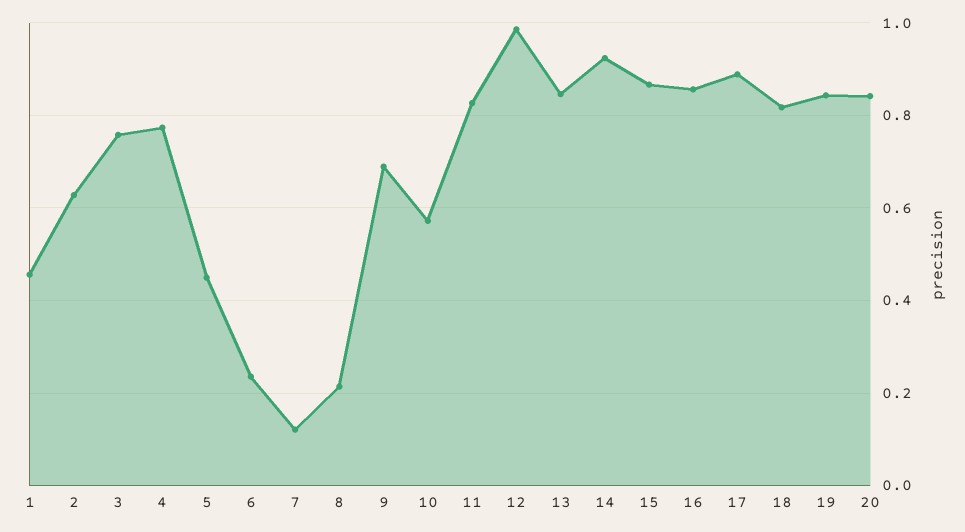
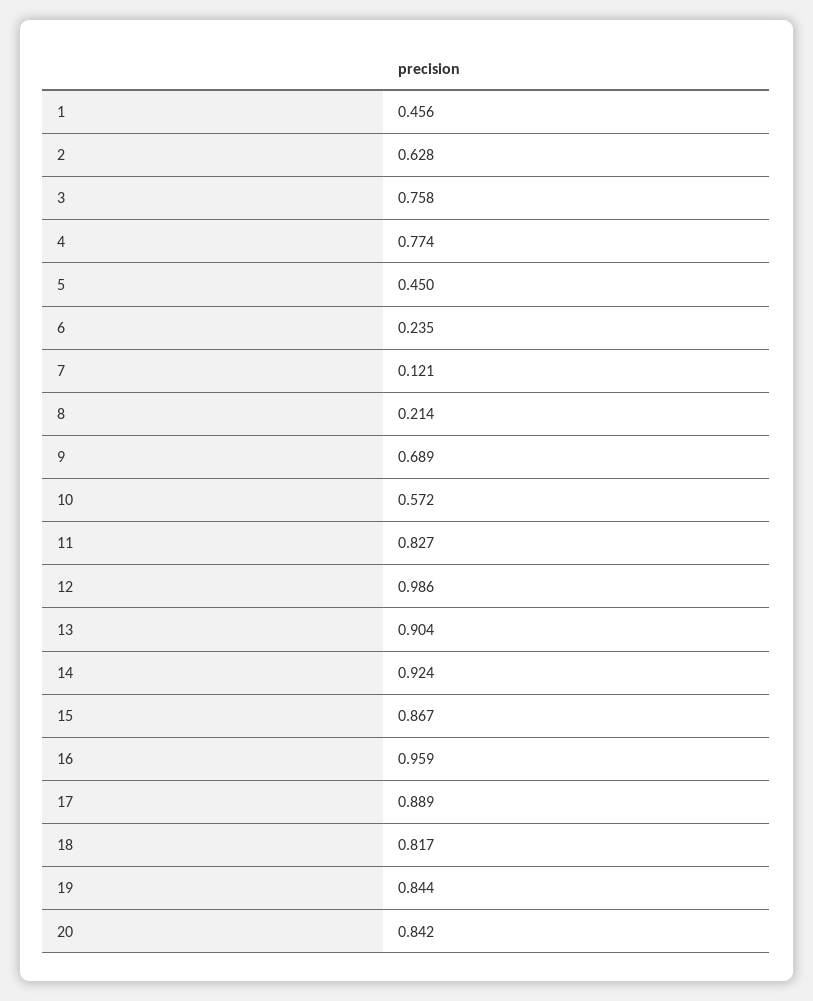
  {
    "1": 0.456,
    "2": 0.628,
    "3": 0.758,
    "4": 0.774,
    "5": 0.45,
    "6": 0.235,
    "7": 0.121,
    "8": 0.214,
    "9": 0.689,
    "10": 0.572,
    "11": 0.827,
    "12": 0.986,
-   "13": 0.84,
+   "13": 0.904,
    "14": 0.924,
    "15": 0.867,
-   "16": 0.86,
+   "16": 0.959,
    "17": 0.889,
    "18": 0.817,
    "19": 0.844,
    "20": 0.842
  }

